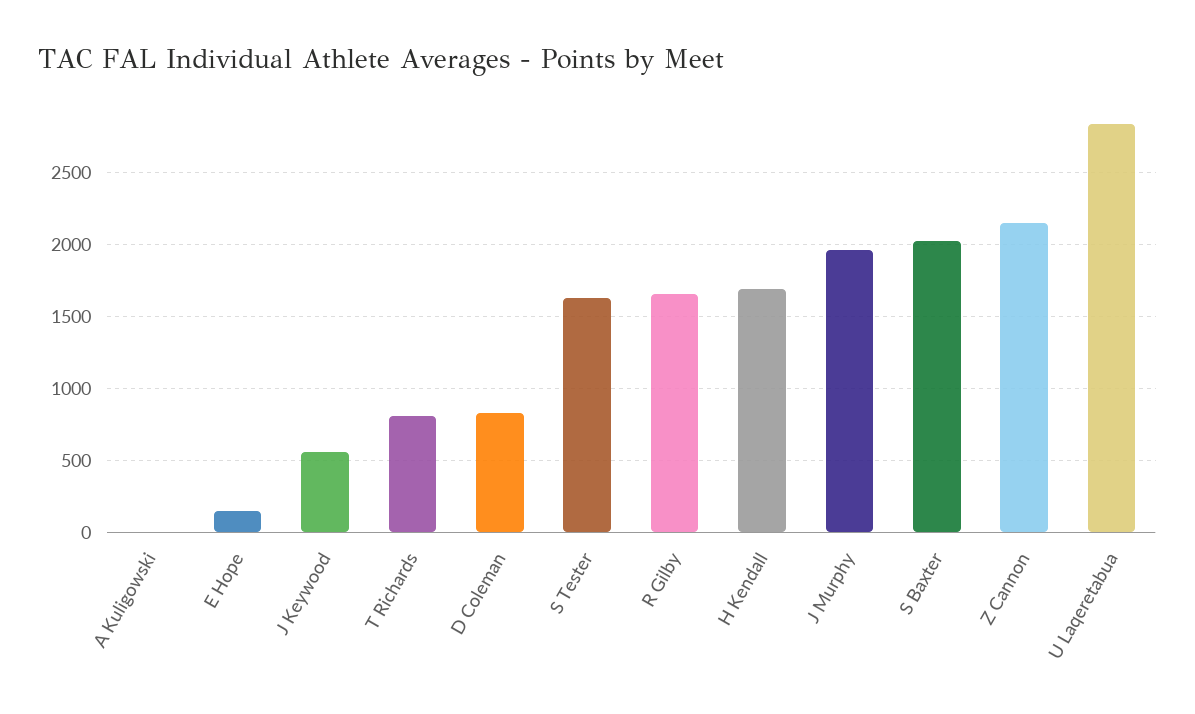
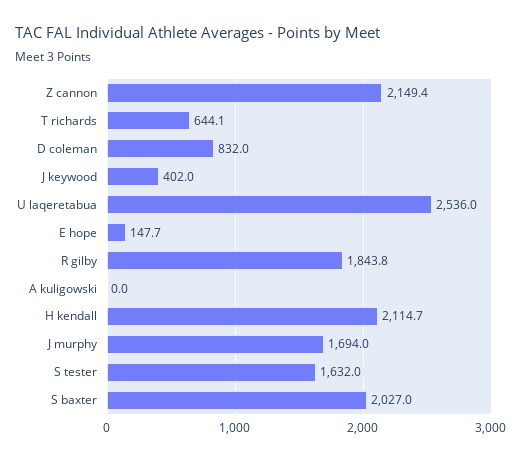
  {
    "A Kuligowski": 0,
    "E Hope": 147.7,
-   "J Keywood": 550,
+   "J Keywood": 402,
-   "T Richards": 800,
+   "T Richards": 644.1,
    "D Coleman": 832,
    "S Tester": 1632,
-   "R Gilby": 1650,
+   "R Gilby": 1843.8,
-   "H Kendall": 1700,
+   "H Kendall": 2114.7,
-   "J Murphy": 1950,
+   "J Murphy": 1694,
    "S Baxter": 2027,
    "Z Cannon": 2149.4,
-   "U Laqeretabua": 2850
+   "U Laqeretabua": 2536
  }

